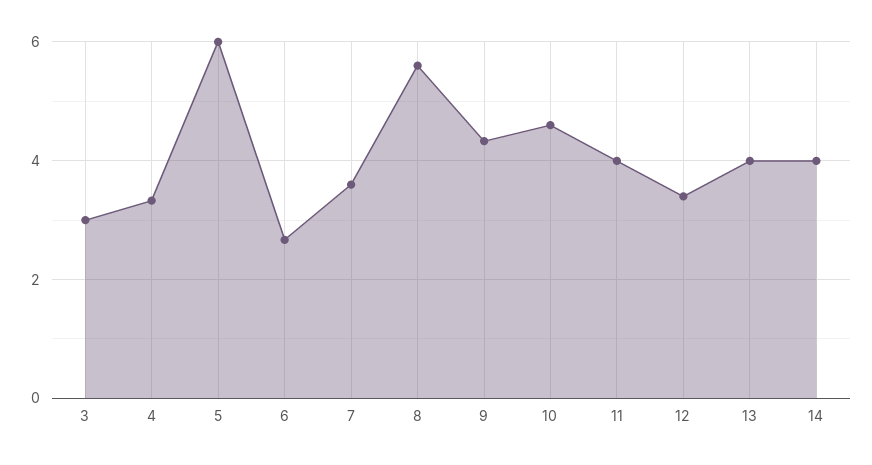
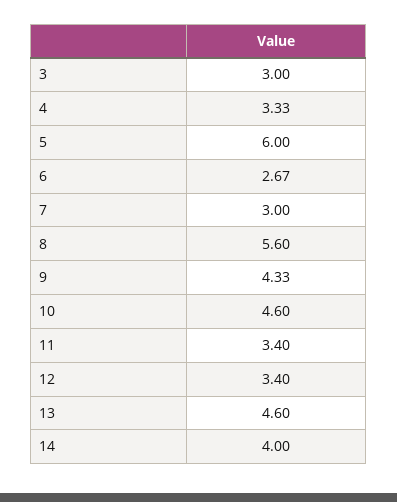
  {
    "3": 3,
    "4": 3.33,
    "5": 6,
    "6": 2.67,
-   "7": 3.6,
+   "7": 3,
    "8": 5.6,
    "9": 4.33,
    "10": 4.6,
-   "11": 4,
+   "11": 3.4,
    "12": 3.4,
-   "13": 4,
+   "13": 4.6,
    "14": 4
  }

